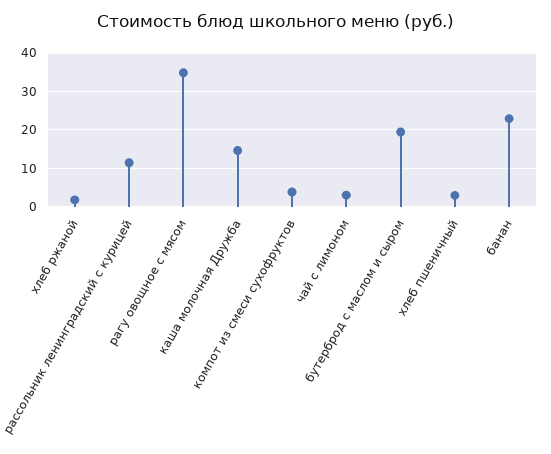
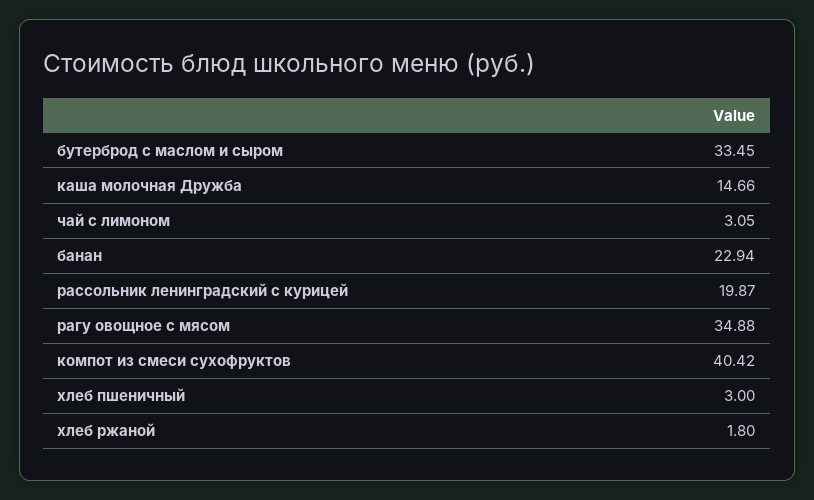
  {
    "хлеб ржаной": 1.8,
-   "рассольник ленинградский с курицей": 12,
+   "рассольник ленинградский с курицей": 19.87,
    "рагу овощное с мясом": 34.88,
    "каша молочная Дружба": 14.66,
-   "компот из смеси сухофруктов": 4,
+   "компот из смеси сухофруктов": 40.42,
    "чай с лимоном": 3.05,
-   "бутерброд с маслом и сыром": 20,
+   "бутерброд с маслом и сыром": 33.45,
    "хлеб пшеничный": 3,
    "банан": 22.94
  }

